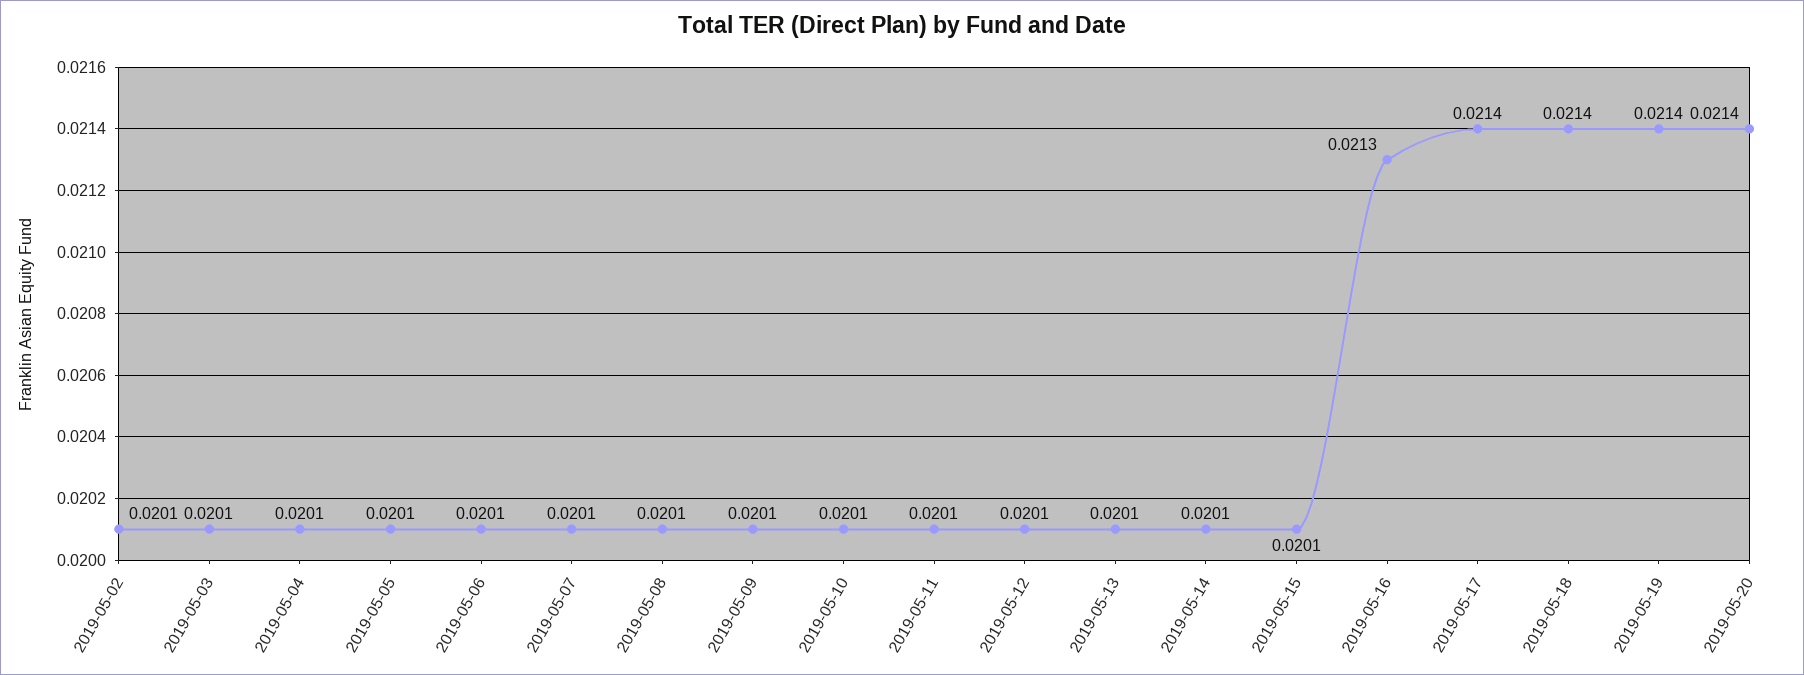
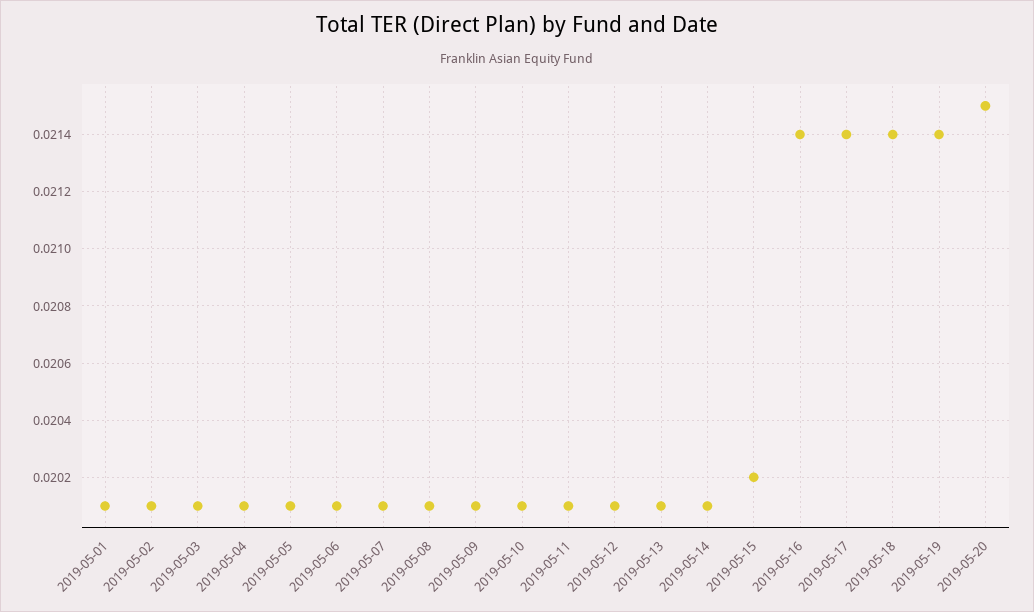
  {
    "2019-05-02": 0.0201,
    "2019-05-03": 0.0201,
    "2019-05-04": 0.0201,
    "2019-05-05": 0.0201,
    "2019-05-06": 0.0201,
    "2019-05-07": 0.0201,
    "2019-05-08": 0.0201,
    "2019-05-09": 0.0201,
    "2019-05-10": 0.0201,
    "2019-05-11": 0.0201,
    "2019-05-12": 0.0201,
    "2019-05-13": 0.0201,
    "2019-05-14": 0.0201,
-   "2019-05-15": 0.0201,
+   "2019-05-15": 0.0202,
-   "2019-05-16": 0.0213,
+   "2019-05-16": 0.0214,
    "2019-05-17": 0.0214,
    "2019-05-18": 0.0214,
    "2019-05-19": 0.0214,
-   "2019-05-20": 0.0214
+   "2019-05-20": 0.0215,
+   "2019-05-01": 0.0201
  }

